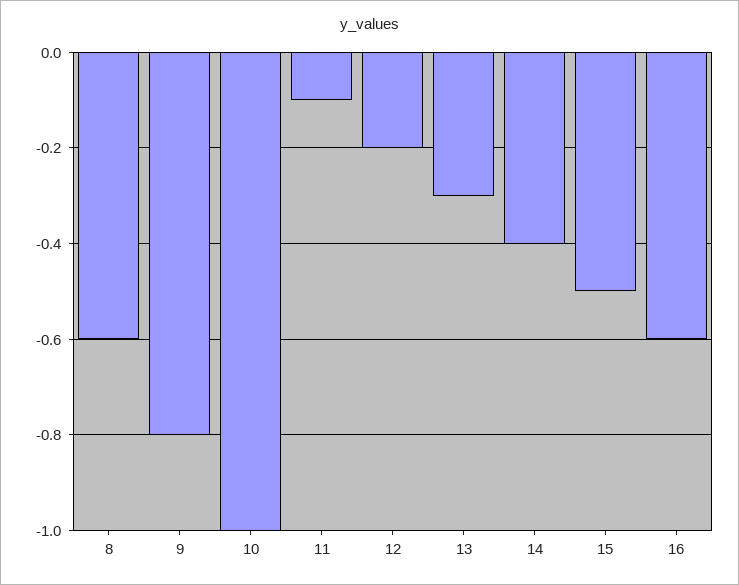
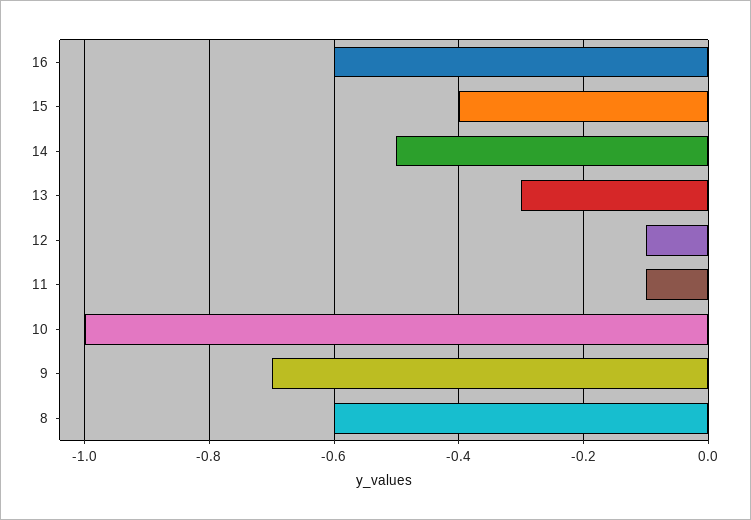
  {
    "8": -0.6,
-   "9": -0.8,
+   "9": -0.7,
    "10": -1,
    "11": -0.1,
-   "12": -0.2,
+   "12": -0.1,
    "13": -0.3,
-   "14": -0.4,
+   "14": -0.5,
-   "15": -0.5,
+   "15": -0.4,
    "16": -0.6
  }

